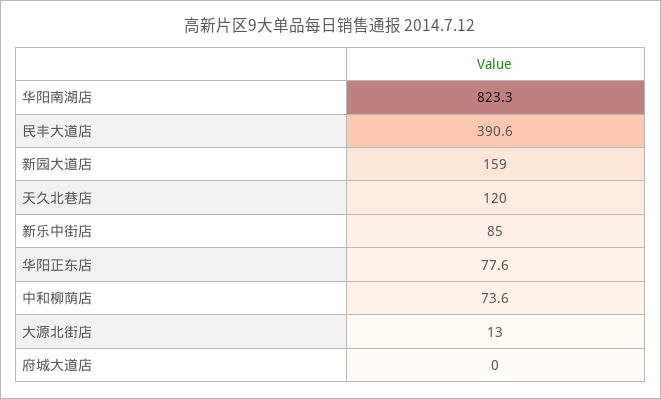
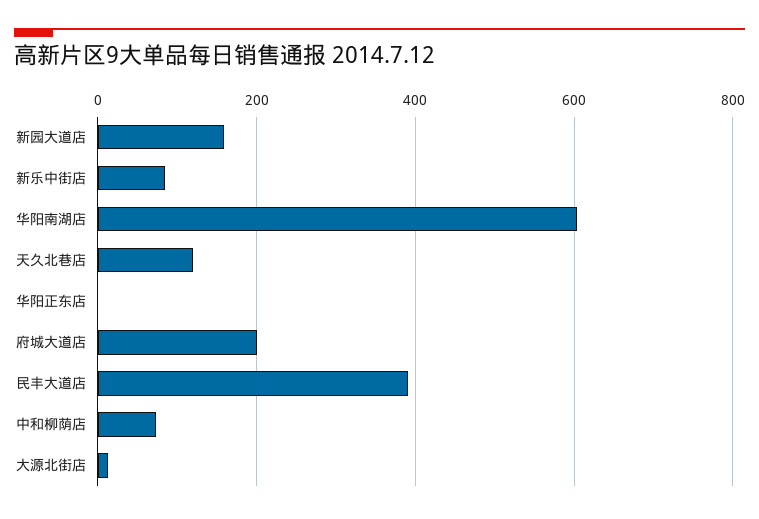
  {
-   "华阳南湖店": 823.3,
+   "华阳南湖店": 600,
    "民丰大道店": 390.6,
    "新园大道店": 159,
    "天久北巷店": 120,
    "新乐中街店": 85,
-   "华阳正东店": 77.6,
+   "华阳正东店": 0,
    "中和柳荫店": 73.6,
    "大源北街店": 13,
-   "府城大道店": 0
+   "府城大道店": 200
  }

